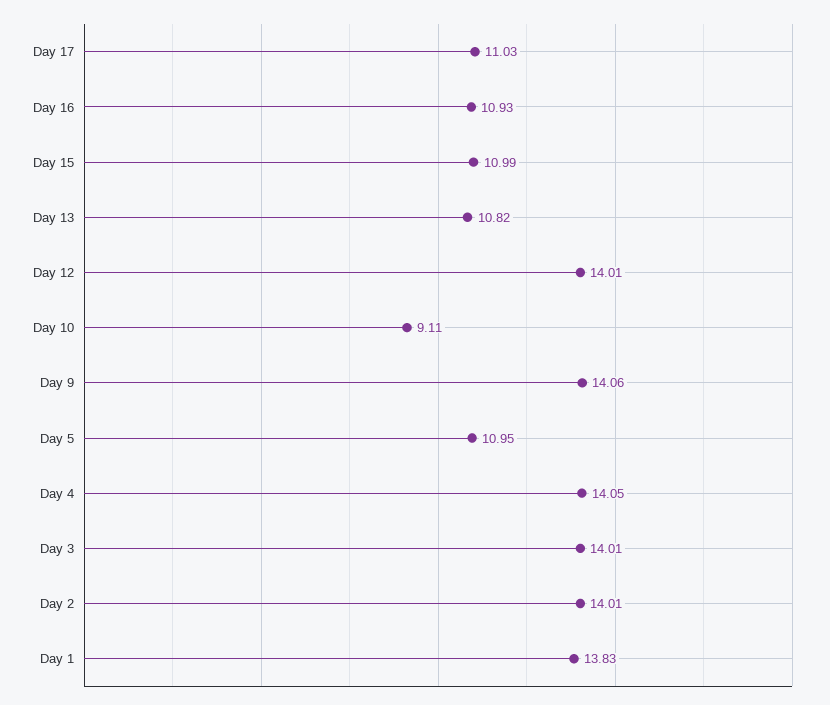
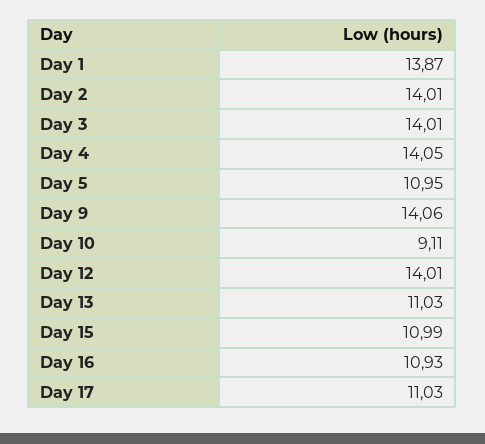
  {
    "Day 17": 11.03,
    "Day 16": 10.93,
    "Day 15": 10.99,
-   "Day 13": 10.82,
+   "Day 13": 11.03,
    "Day 12": 14.01,
    "Day 10": 9.11,
    "Day 9": 14.06,
    "Day 5": 10.95,
    "Day 4": 14.05,
    "Day 3": 14.01,
    "Day 2": 14.01,
-   "Day 1": 13.83
+   "Day 1": 13.87
  }

